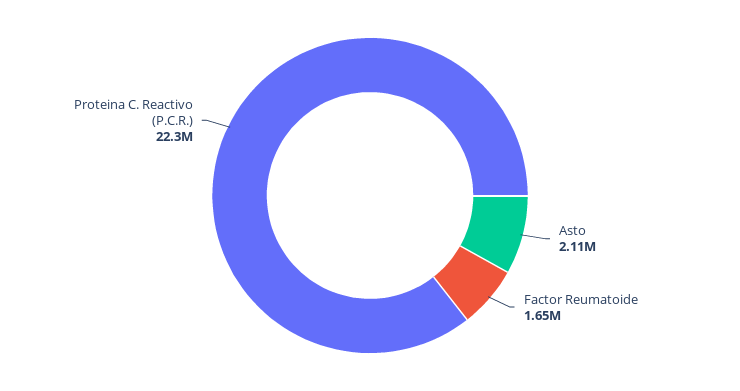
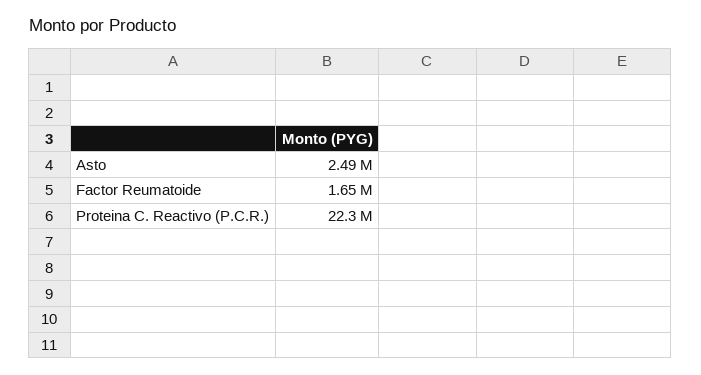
  {
-   "Asto": 2110000,
+   "Asto": 2490000,
    "Factor Reumatoide": 1650000,
    "Proteina C. Reactivo (P.C.R.)": 22300000
  }

